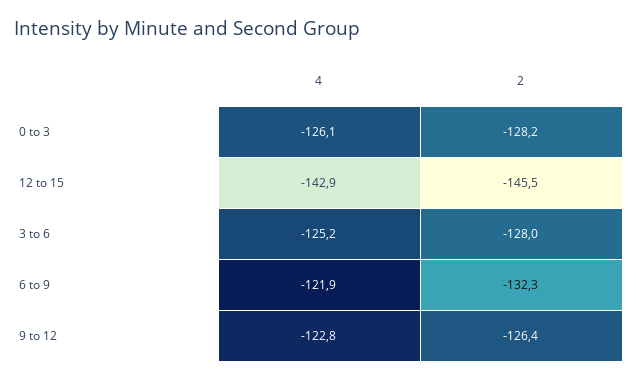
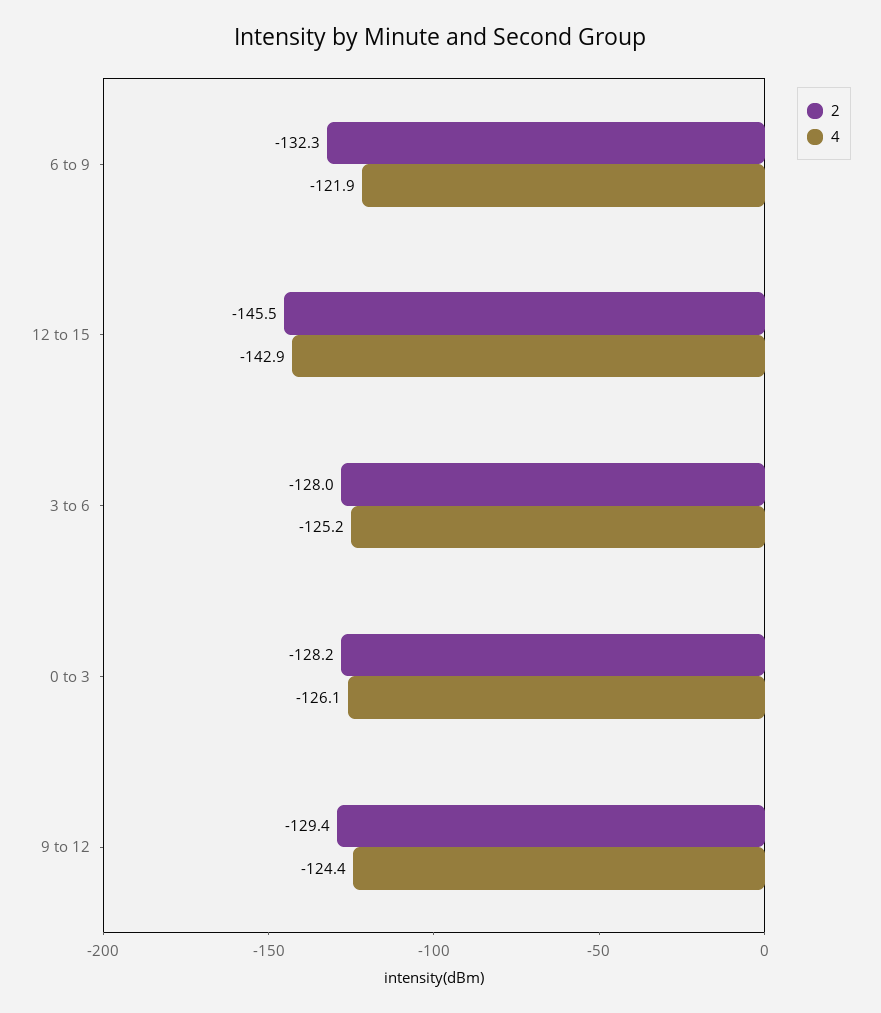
  {
    "4": {
      "0 to 3": -126.1,
      "12 to 15": -142.9,
      "3 to 6": -125.2,
      "6 to 9": -121.9,
-     "9 to 12": -122.8
+     "9 to 12": -124.4
    },
    "2": {
      "0 to 3": -128.2,
      "12 to 15": -145.5,
      "3 to 6": -128,
      "6 to 9": -132.3,
-     "9 to 12": -126.4
+     "9 to 12": -129.4
    }
  }

